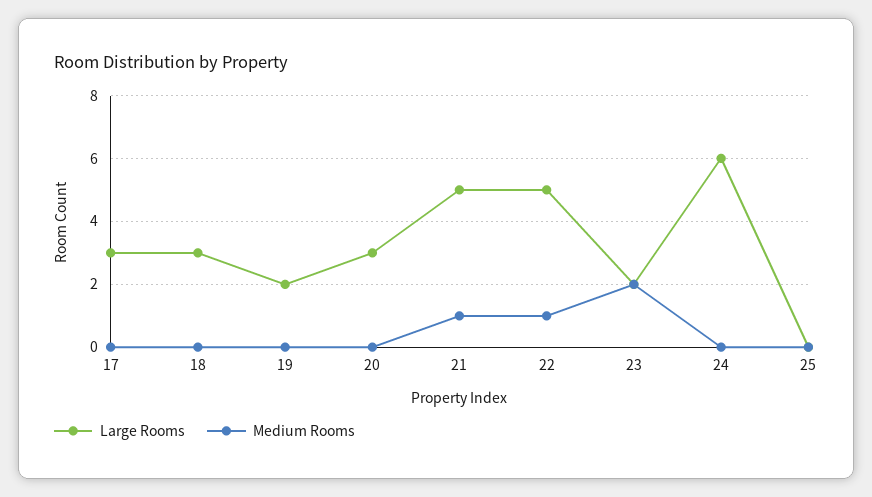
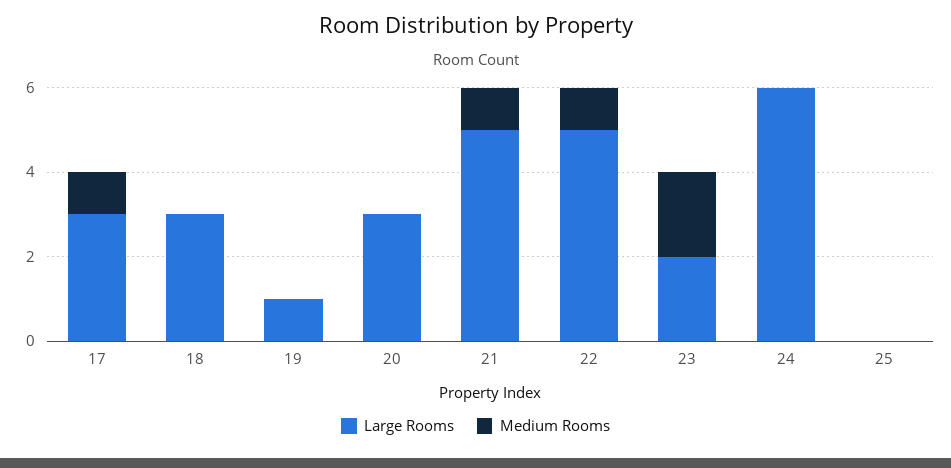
  {
    "Large Rooms": {
      "17": 3,
      "18": 3,
-     "19": 2,
+     "19": 1,
      "20": 3,
      "21": 5,
      "22": 5,
      "23": 2,
      "24": 6,
      "25": 0
    },
    "Medium Rooms": {
-     "17": 0,
+     "17": 1,
      "18": 0,
      "19": 0,
      "20": 0,
      "21": 1,
      "22": 1,
      "23": 2,
      "24": 0,
      "25": 0
    }
  }

